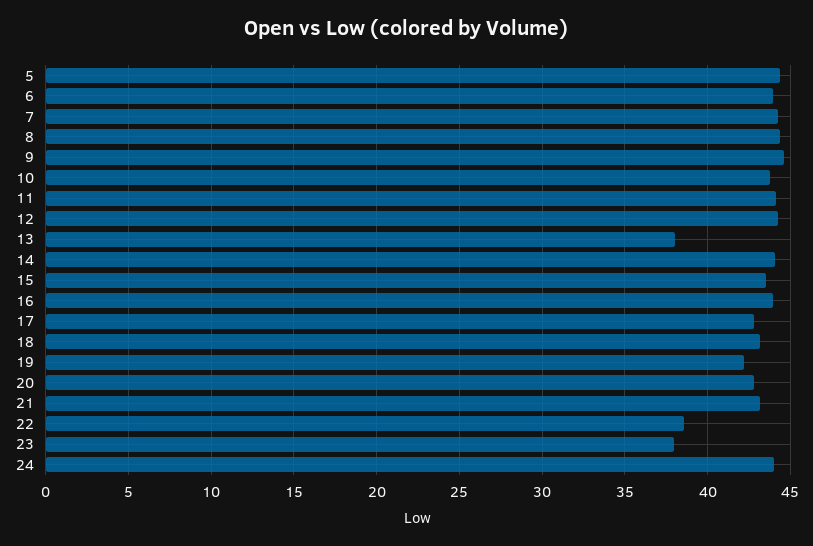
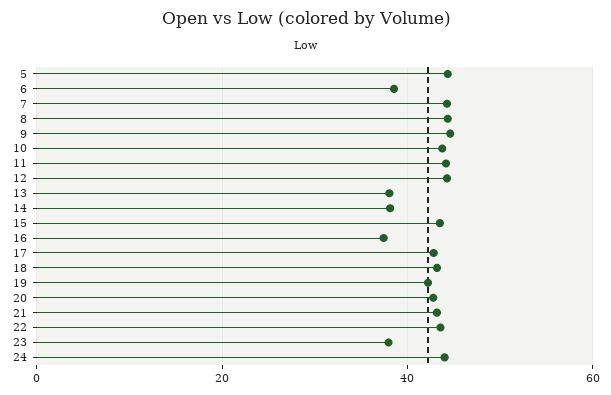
  {
    "5": 44.5,
-   "6": 44,
+   "6": 38,
    "7": 44.5,
    "8": 44.5,
    "9": 44.5,
    "10": 44,
    "11": 44,
    "12": 44.5,
    "13": 38,
-   "14": 44,
+   "14": 38,
    "15": 43.5,
-   "16": 44,
+   "16": 38,
    "17": 43,
    "18": 43,
    "19": 42,
    "20": 43,
    "21": 43,
-   "22": 38.5,
+   "22": 44,
    "23": 38,
    "24": 44
  }

